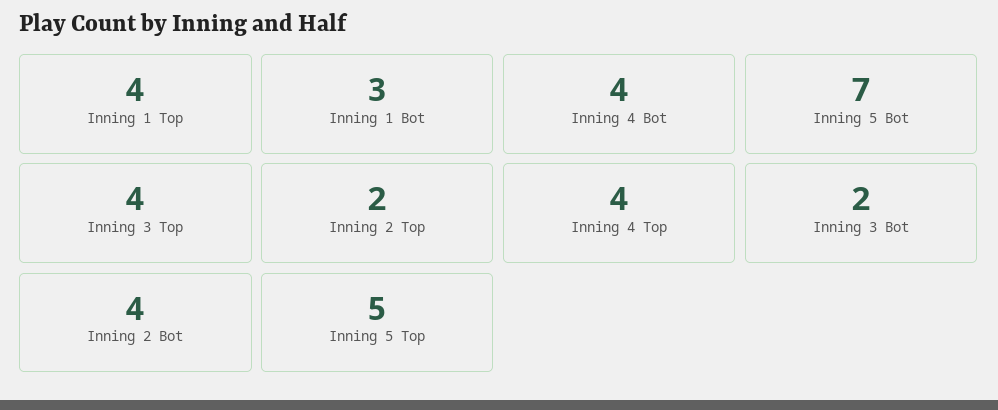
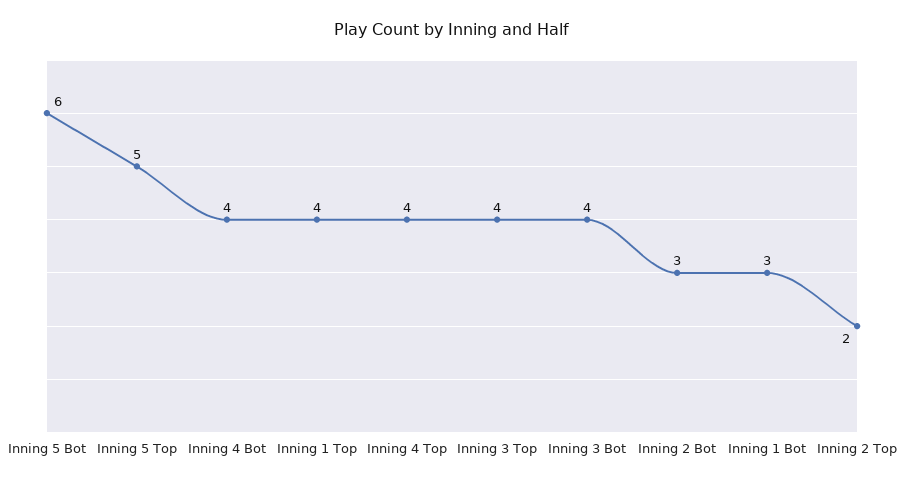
  {
    "Inning 1 Top": 4,
    "Inning 1 Bot": 3,
    "Inning 4 Bot": 4,
-   "Inning 5 Bot": 7,
+   "Inning 5 Bot": 6,
    "Inning 3 Top": 4,
    "Inning 2 Top": 2,
    "Inning 4 Top": 4,
-   "Inning 3 Bot": 2,
+   "Inning 3 Bot": 4,
-   "Inning 2 Bot": 4,
+   "Inning 2 Bot": 3,
    "Inning 5 Top": 5
  }

